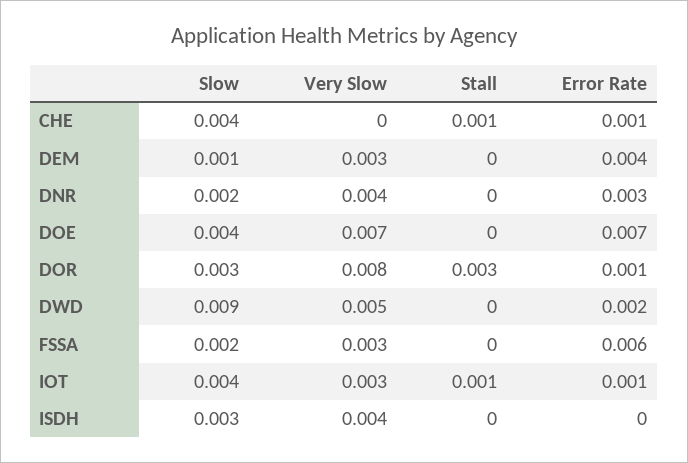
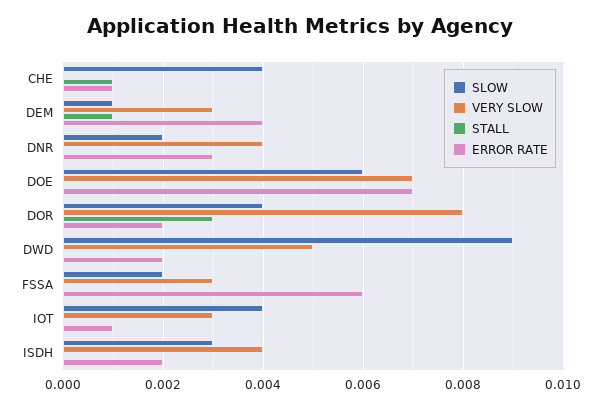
  {
    "Slow": {
      "CHE": 0.004,
      "DEM": 0.001,
      "DNR": 0.002,
-     "DOE": 0.004,
+     "DOE": 0.006,
-     "DOR": 0.003,
+     "DOR": 0.004,
      "DWD": 0.009,
      "FSSA": 0.002,
      "IOT": 0.004,
      "ISDH": 0.003
    },
    "Very Slow": {
      "CHE": 0,
      "DEM": 0.003,
      "DNR": 0.004,
      "DOE": 0.007,
      "DOR": 0.008,
      "DWD": 0.005,
      "FSSA": 0.003,
      "IOT": 0.003,
      "ISDH": 0.004
    },
    "Stall": {
      "CHE": 0.001,
-     "DEM": 0,
+     "DEM": 0.001,
      "DNR": 0,
      "DOE": 0,
      "DOR": 0.003,
      "DWD": 0,
      "FSSA": 0,
-     "IOT": 0.001,
+     "IOT": 0,
      "ISDH": 0
    },
    "Error Rate": {
      "CHE": 0.001,
      "DEM": 0.004,
      "DNR": 0.003,
      "DOE": 0.007,
-     "DOR": 0.001,
+     "DOR": 0.002,
      "DWD": 0.002,
      "FSSA": 0.006,
      "IOT": 0.001,
-     "ISDH": 0
+     "ISDH": 0.002
    }
  }

